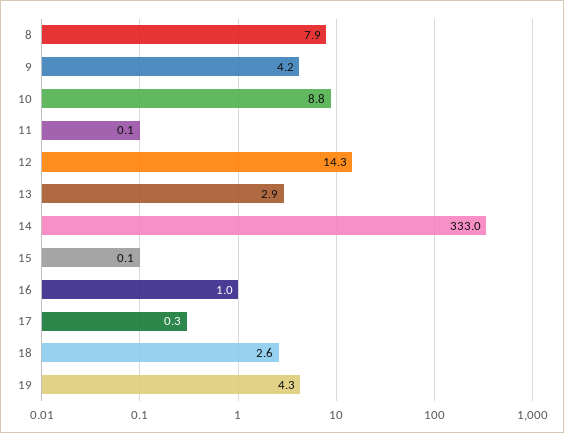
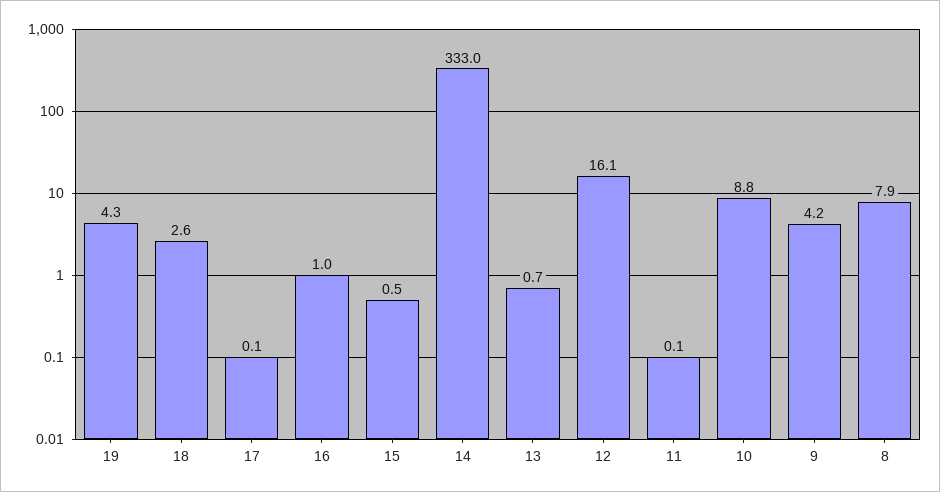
  {
    "8": 7.9,
    "9": 4.2,
    "10": 8.8,
    "11": 0.1,
-   "12": 14.3,
+   "12": 16.1,
-   "13": 2.9,
+   "13": 0.7,
    "14": 333,
-   "15": 0.1,
+   "15": 0.5,
    "16": 1,
-   "17": 0.3,
+   "17": 0.1,
    "18": 2.6,
    "19": 4.3
  }

